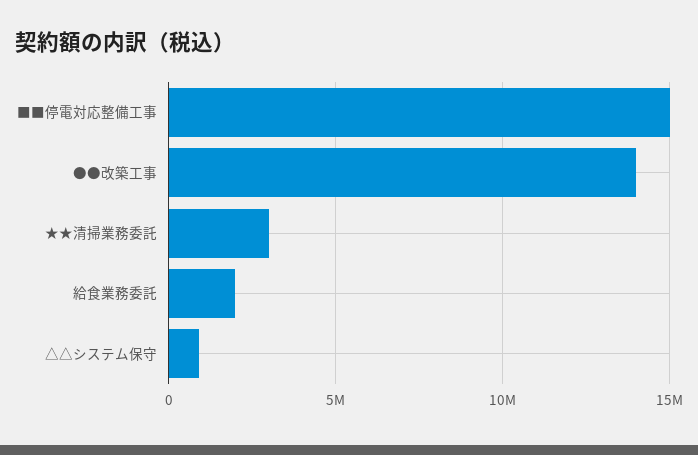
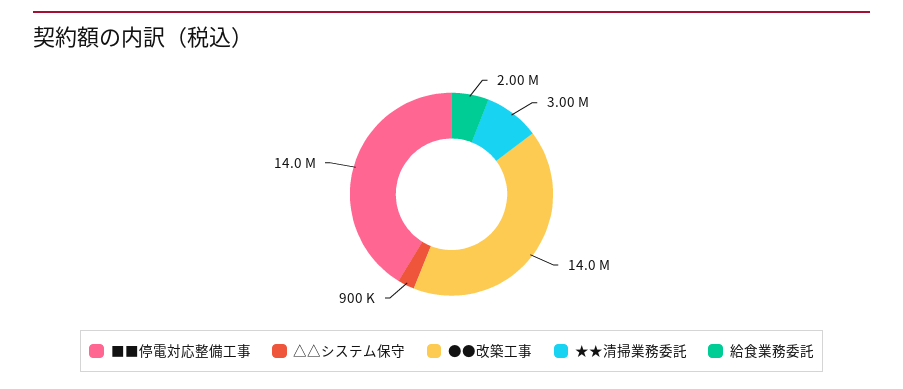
  {
-   "■■停電対応整備工事": 15000000,
+   "■■停電対応整備工事": 14000000,
    "●●改築工事": 14000000,
    "★★清掃業務委託": 3000000,
    "給食業務委託": 2000000,
    "△△システム保守": 900000
  }

